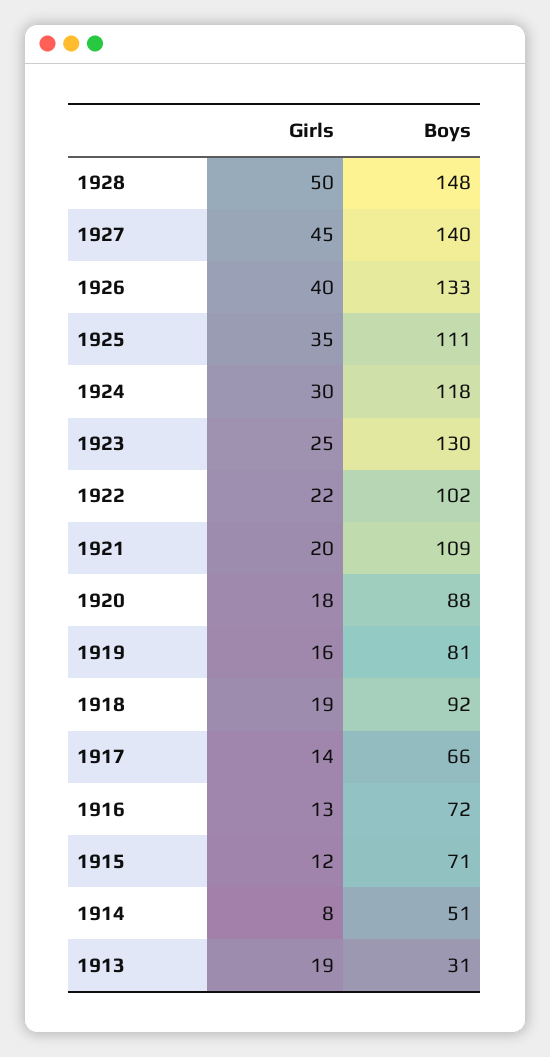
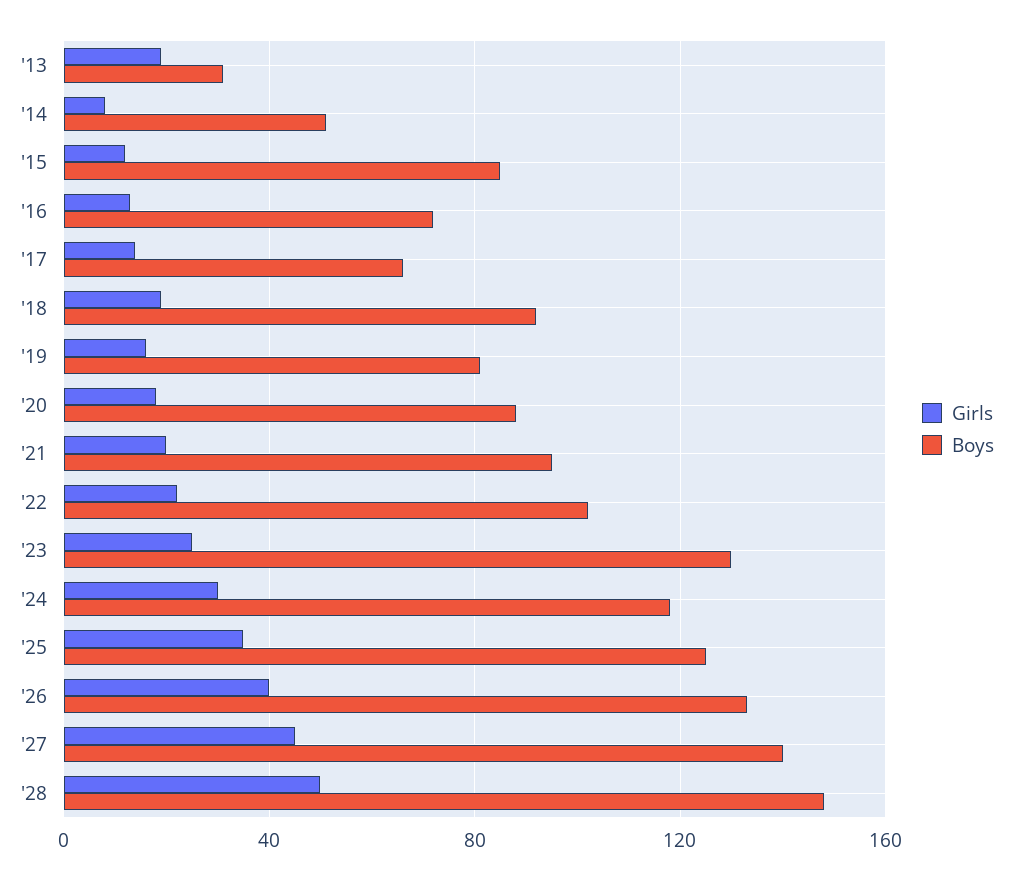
  {
    "Girls": {
      "1928": 50,
      "1927": 45,
      "1926": 40,
      "1925": 35,
      "1924": 30,
      "1923": 25,
      "1922": 22,
      "1921": 20,
      "1920": 18,
      "1919": 16,
      "1918": 19,
      "1917": 14,
      "1916": 13,
      "1915": 12,
      "1914": 8,
      "1913": 19
    },
    "Boys": {
      "1928": 148,
      "1927": 140,
      "1926": 133,
-     "1925": 111,
+     "1925": 125,
      "1924": 118,
      "1923": 130,
      "1922": 102,
-     "1921": 109,
+     "1921": 95,
      "1920": 88,
      "1919": 81,
      "1918": 92,
      "1917": 66,
      "1916": 72,
-     "1915": 71,
+     "1915": 85,
      "1914": 51,
      "1913": 31
    }
  }

